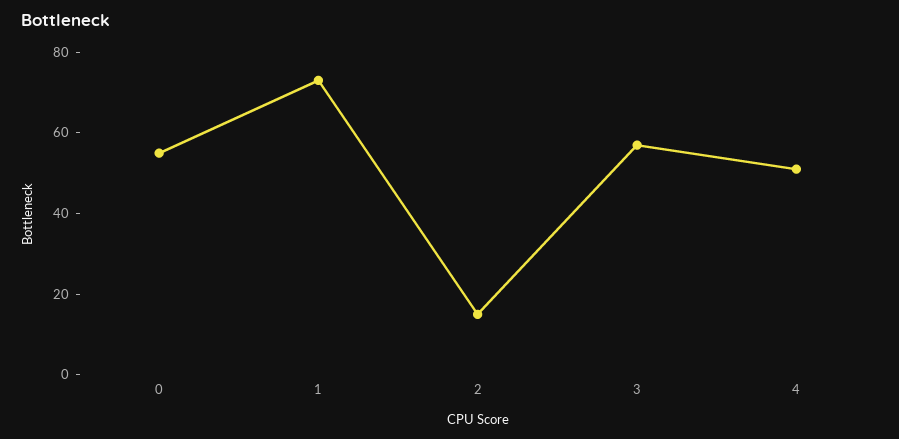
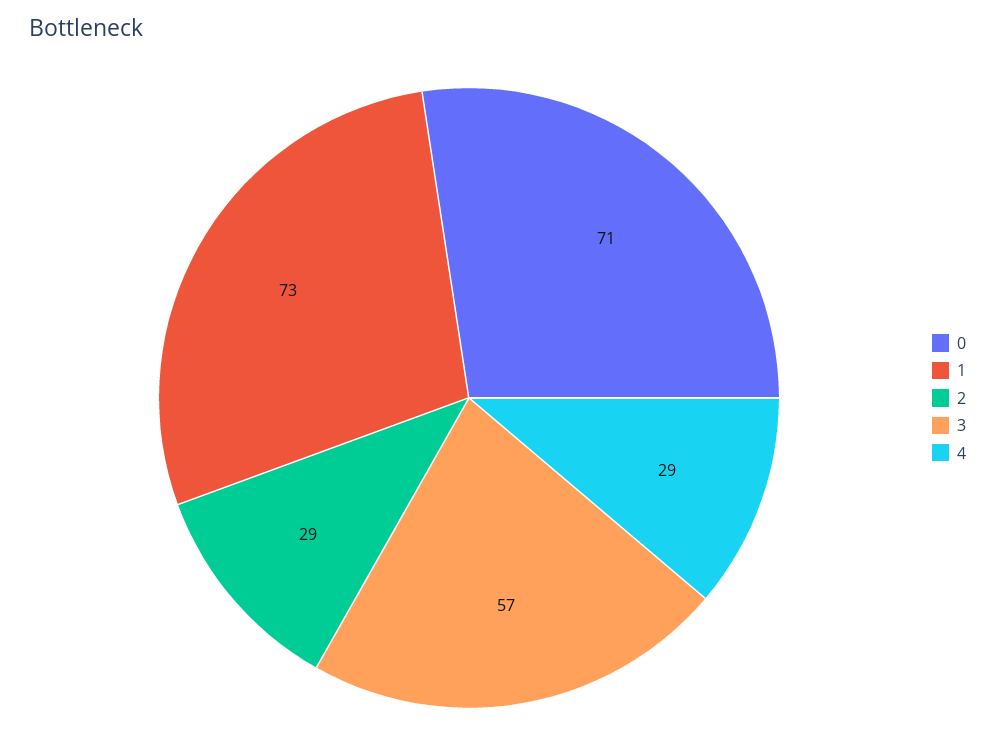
  {
-   "0": 55,
+   "0": 71,
    "1": 73,
-   "2": 15,
+   "2": 29,
    "3": 57,
-   "4": 50
+   "4": 29
  }

